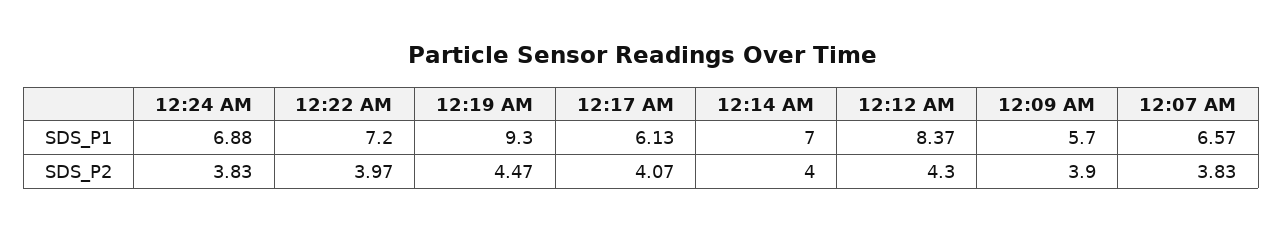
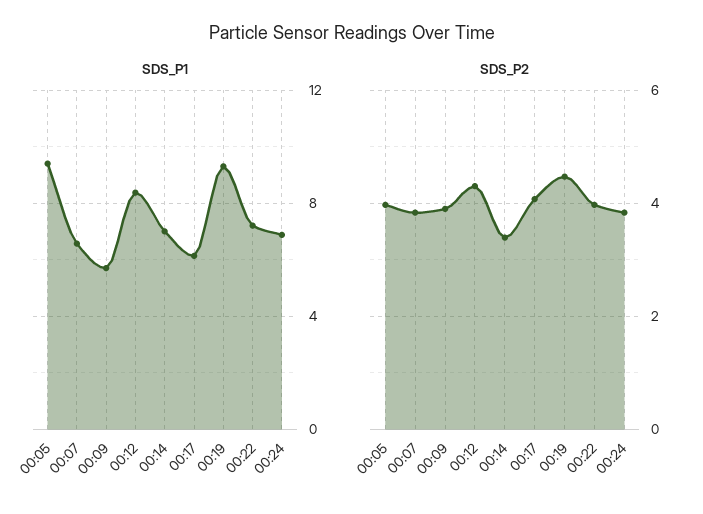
  {
    "SDS_P1": {
      "12:24 AM": 6.88,
      "12:22 AM": 7.2,
      "12:19 AM": 9.3,
      "12:17 AM": 6.13,
      "12:14 AM": 7,
      "12:12 AM": 8.37,
      "12:09 AM": 5.7,
-     "12:07 AM": 6.57
+     "12:07 AM": 6.57,
+     "00:05": 9.5
    },
    "SDS_P2": {
      "12:24 AM": 3.83,
      "12:22 AM": 3.97,
      "12:19 AM": 4.47,
      "12:17 AM": 4.07,
-     "12:14 AM": 4,
+     "12:14 AM": 3.4,
      "12:12 AM": 4.3,
      "12:09 AM": 3.9,
-     "12:07 AM": 3.83
+     "12:07 AM": 3.83,
+     "00:05": 4
    }
  }

